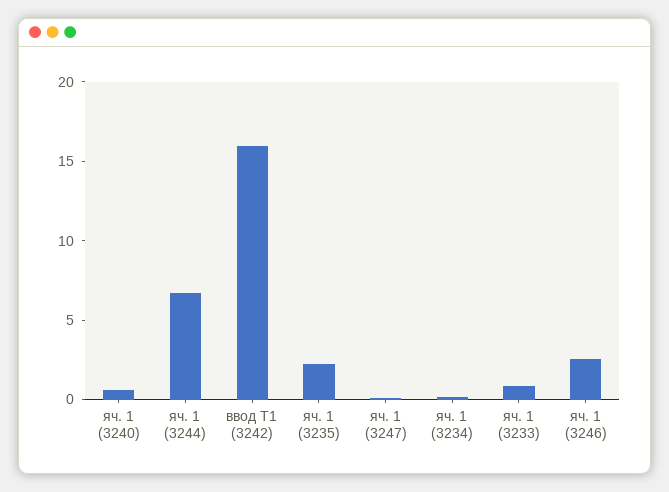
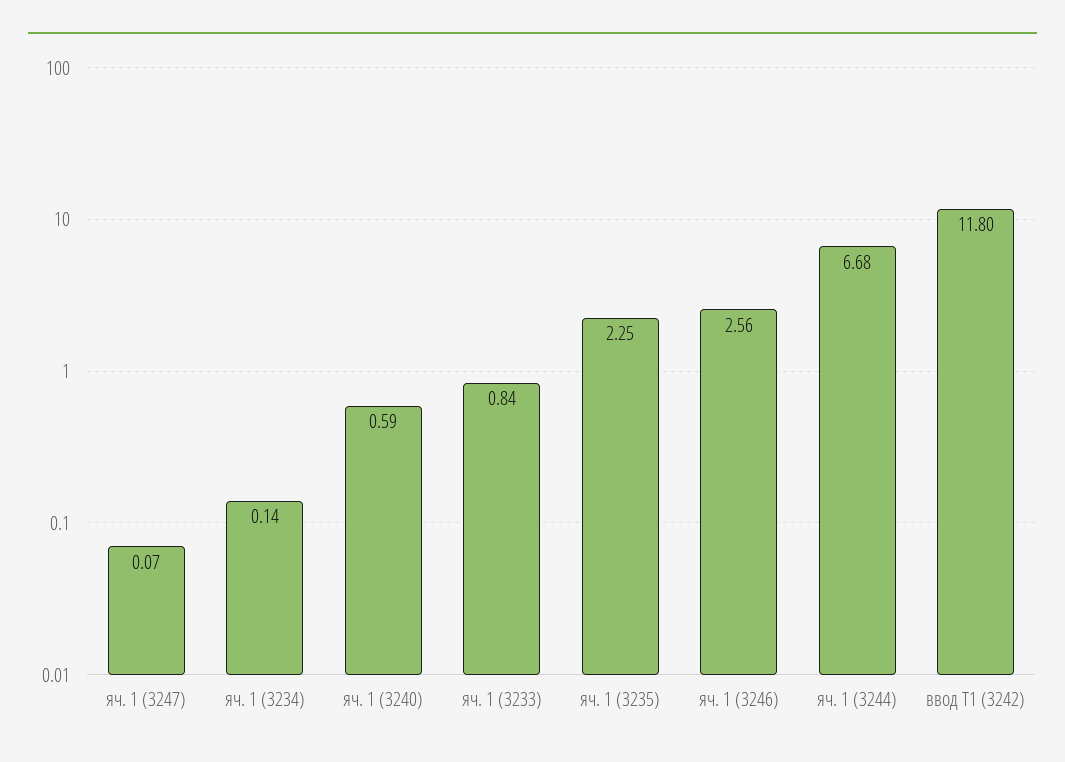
  {
    "яч. 1 (3240)": 0.59,
    "яч. 1 (3244)": 6.68,
-   "ввод Т1 (3242)": 16,
+   "ввод Т1 (3242)": 11.8,
    "яч. 1 (3235)": 2.25,
    "яч. 1 (3247)": 0.07,
    "яч. 1 (3234)": 0.14,
    "яч. 1 (3233)": 0.84,
    "яч. 1 (3246)": 2.56
  }

